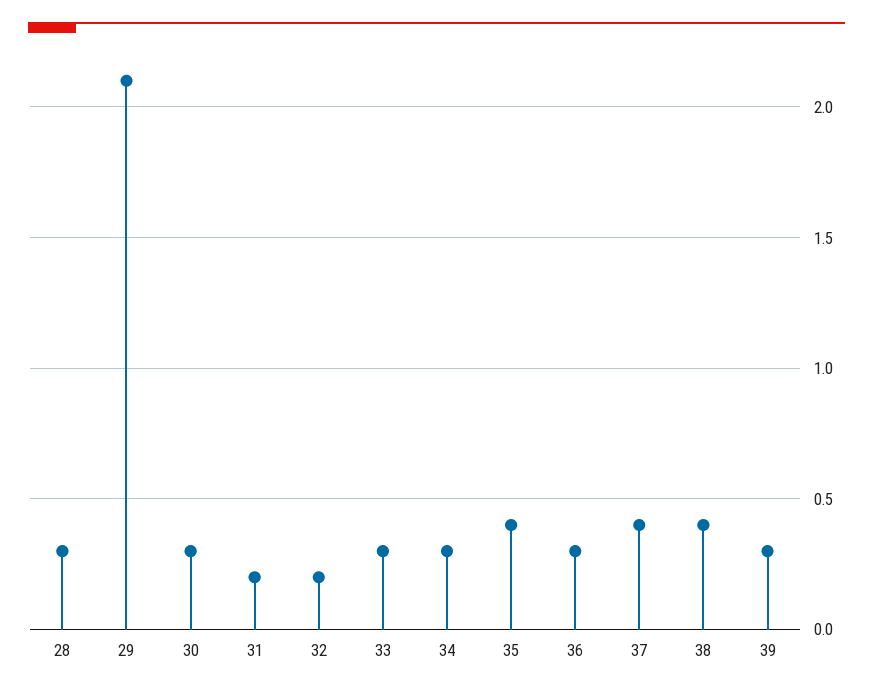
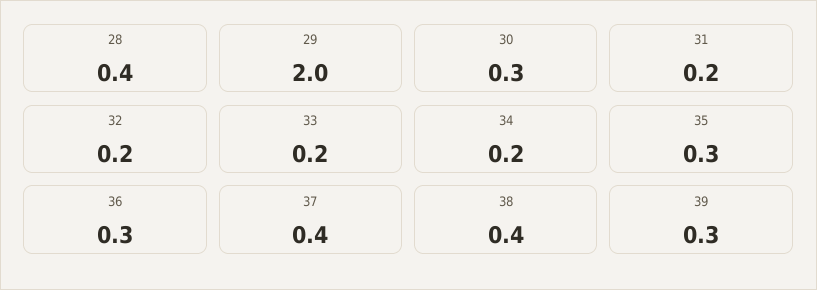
  {
-   "28": 0.3,
+   "28": 0.4,
-   "29": 2.1,
+   "29": 2,
    "30": 0.3,
    "31": 0.2,
    "32": 0.2,
-   "33": 0.3,
+   "33": 0.2,
-   "34": 0.3,
+   "34": 0.2,
-   "35": 0.4,
+   "35": 0.3,
    "36": 0.3,
    "37": 0.4,
    "38": 0.4,
    "39": 0.3
  }

